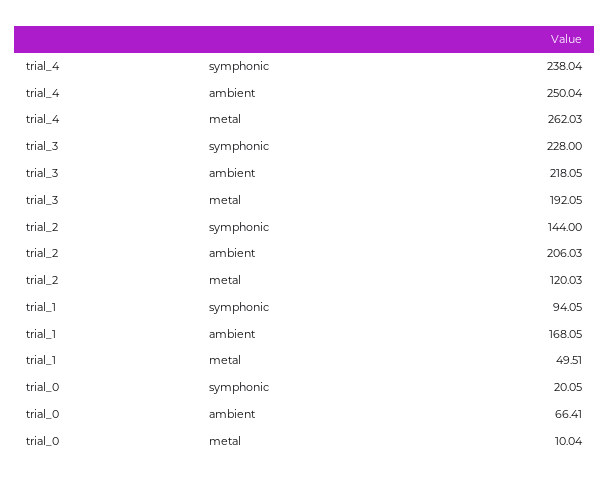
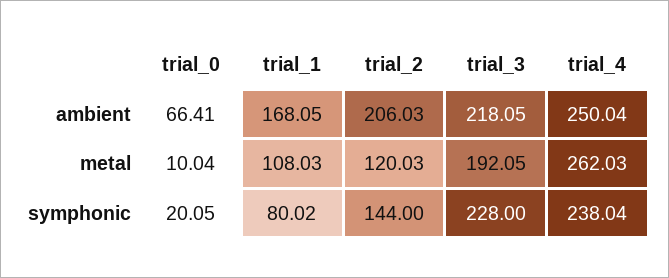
  {
    "trial_4": {
      "symphonic": 238.04,
      "ambient": 250.04,
      "metal": 262.03
    },
    "trial_3": {
      "symphonic": 228,
      "ambient": 218.05,
      "metal": 192.05
    },
    "trial_2": {
      "symphonic": 144,
      "ambient": 206.03,
      "metal": 120.03
    },
    "trial_1": {
-     "symphonic": 94.05,
+     "symphonic": 80.02,
      "ambient": 168.05,
-     "metal": 49.51
+     "metal": 108.03
    },
    "trial_0": {
      "symphonic": 20.05,
      "ambient": 66.41,
      "metal": 10.04
    }
  }

